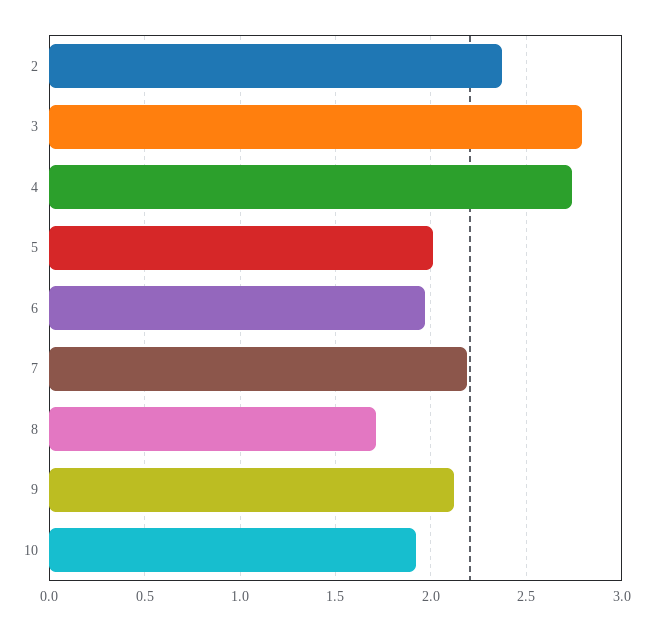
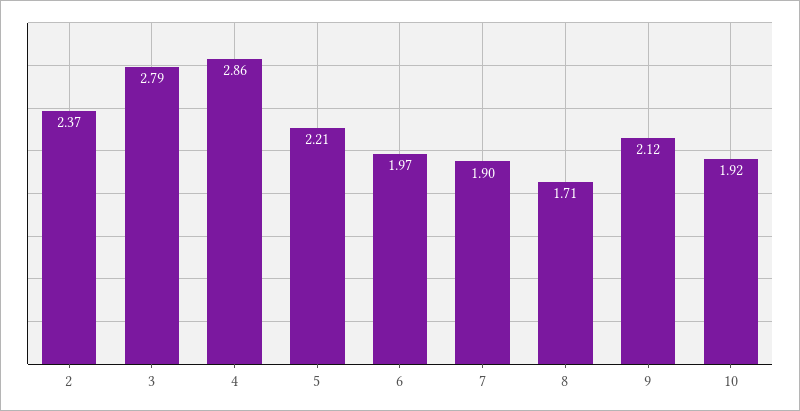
  {
    "2": 2.37,
    "3": 2.79,
-   "4": 2.75,
+   "4": 2.86,
-   "5": 2,
+   "5": 2.21,
    "6": 1.97,
-   "7": 2.2,
+   "7": 1.9,
    "8": 1.71,
    "9": 2.12,
    "10": 1.92
  }

